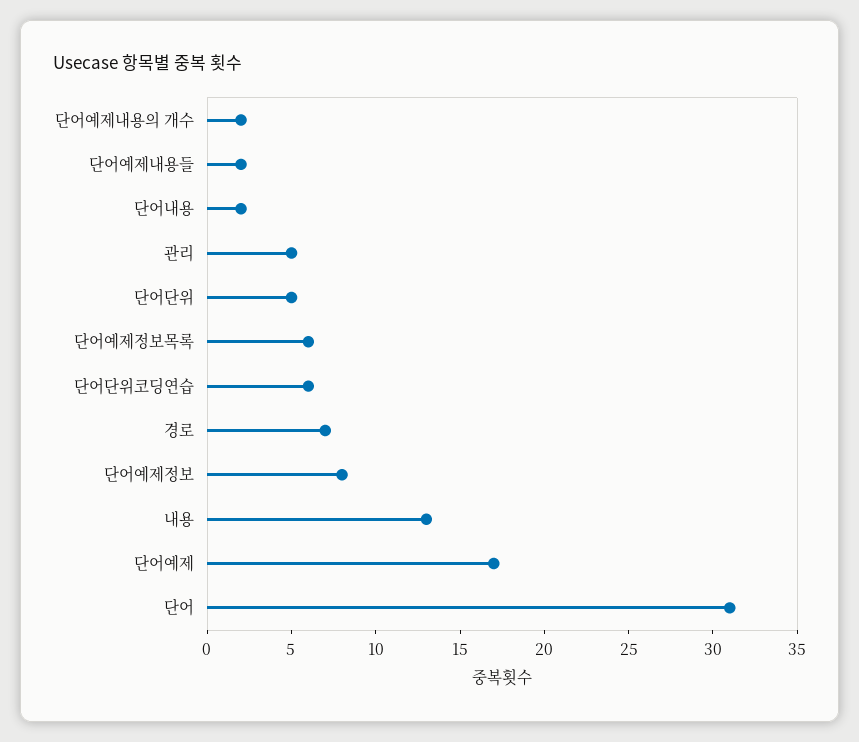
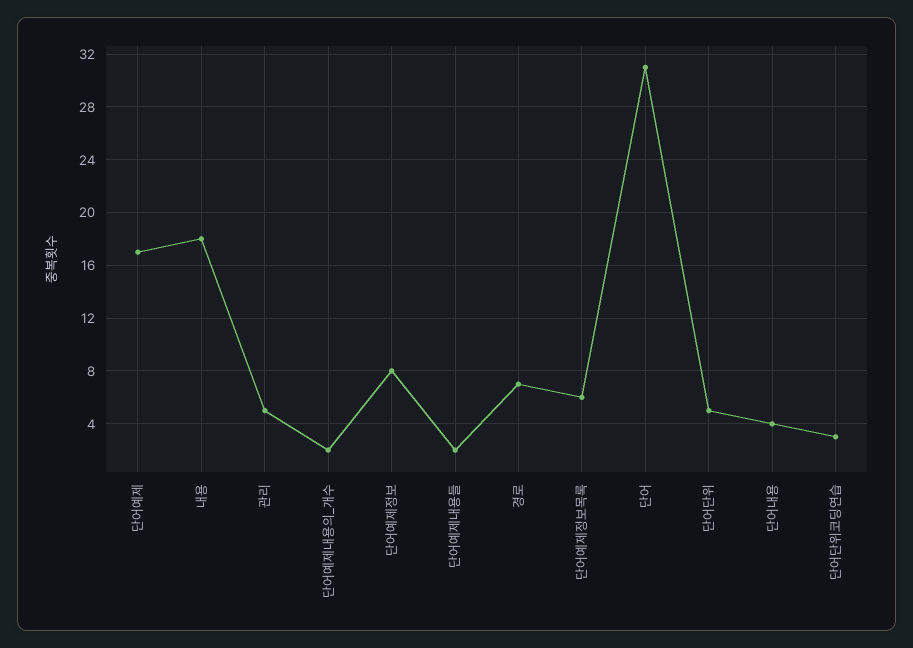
  {
    "단어예제내용의 개수": 2,
    "단어예제내용들": 2,
-   "단어내용": 2,
+   "단어내용": 4,
    "관리": 5,
    "단어단위": 5,
    "단어예제정보목록": 6,
-   "단어단위코딩연습": 6,
+   "단어단위코딩연습": 3,
    "경로": 7,
    "단어예제정보": 8,
-   "내용": 13,
+   "내용": 18,
    "단어예제": 17,
    "단어": 31
  }

